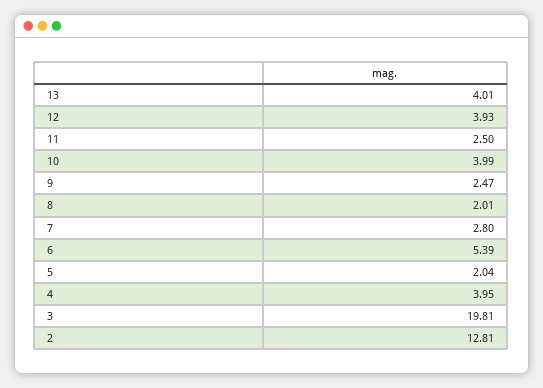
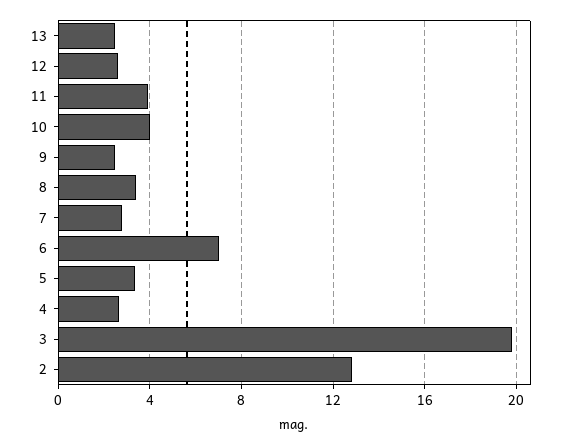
  {
-   "13": 4.01,
+   "13": 2.5,
-   "12": 3.93,
+   "12": 2.5,
-   "11": 2.5,
+   "11": 4,
    "10": 3.99,
    "9": 2.47,
-   "8": 2.01,
+   "8": 3.5,
    "7": 2.8,
-   "6": 5.39,
+   "6": 7,
-   "5": 2.04,
+   "5": 3.5,
-   "4": 3.95,
+   "4": 2.5,
    "3": 19.81,
    "2": 12.81
  }

